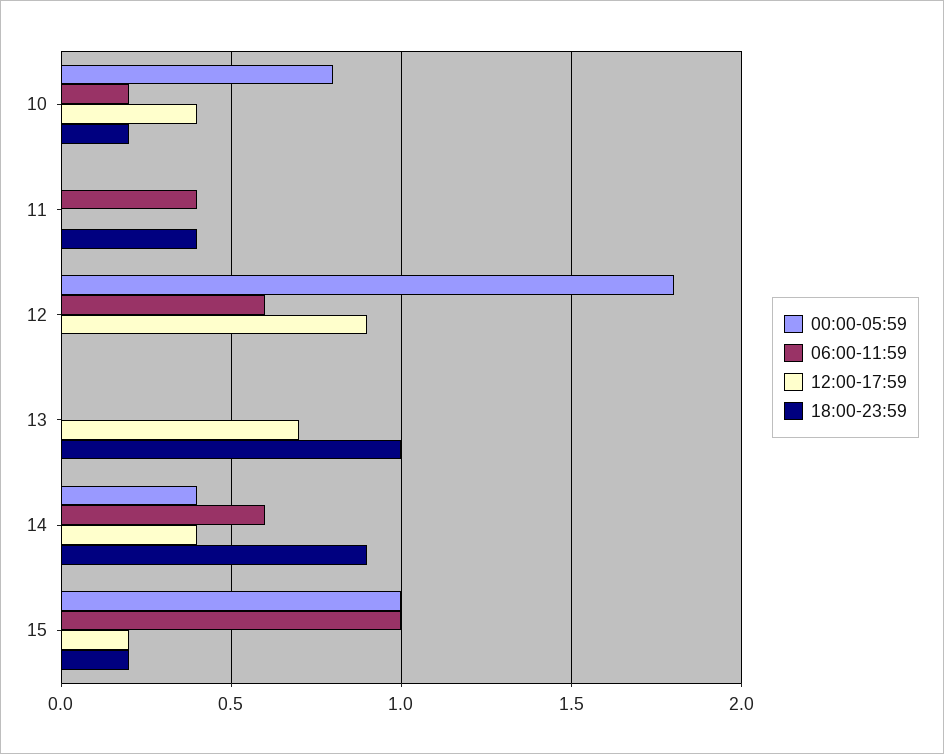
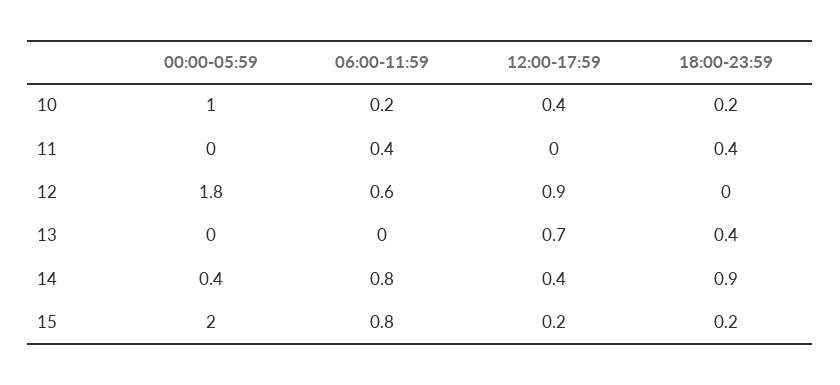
  {
    "00:00-05:59": {
-     "10": 0.8,
+     "10": 1,
      "11": 0,
      "12": 1.8,
      "13": 0,
      "14": 0.4,
-     "15": 1
+     "15": 2
    },
    "06:00-11:59": {
      "10": 0.2,
      "11": 0.4,
      "12": 0.6,
      "13": 0,
-     "14": 0.6,
+     "14": 0.8,
-     "15": 1
+     "15": 0.8
    },
    "12:00-17:59": {
      "10": 0.4,
      "11": 0,
      "12": 0.9,
      "13": 0.7,
      "14": 0.4,
      "15": 0.2
    },
    "18:00-23:59": {
      "10": 0.2,
      "11": 0.4,
      "12": 0,
-     "13": 1,
+     "13": 0.4,
      "14": 0.9,
      "15": 0.2
    }
  }

